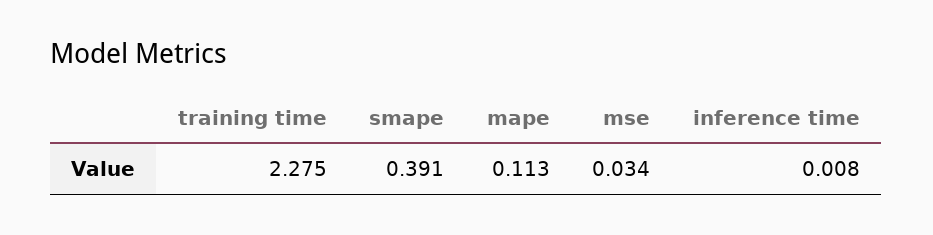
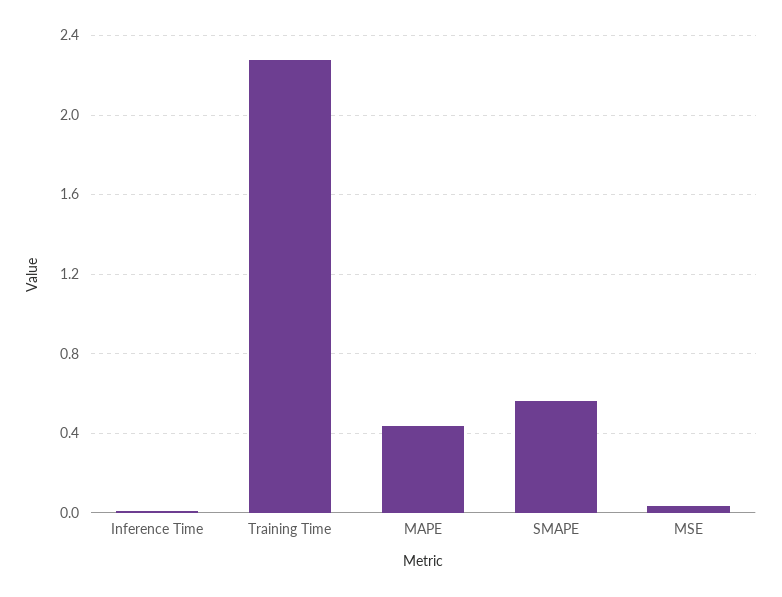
  {
    "training time": 2.275,
-   "smape": 0.391,
+   "smape": 0.55,
-   "mape": 0.113,
+   "mape": 0.45,
    "mse": 0.034,
    "inference time": 0.008
  }

